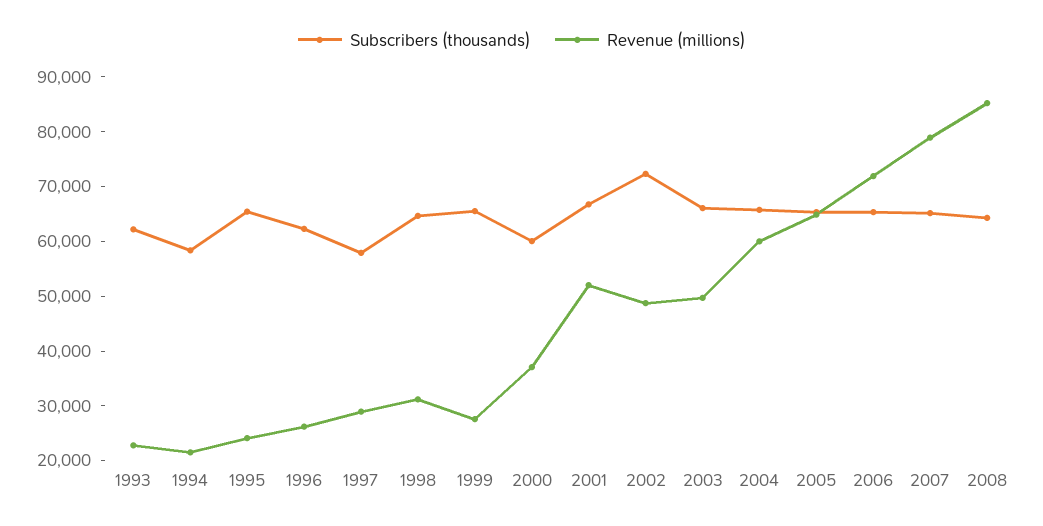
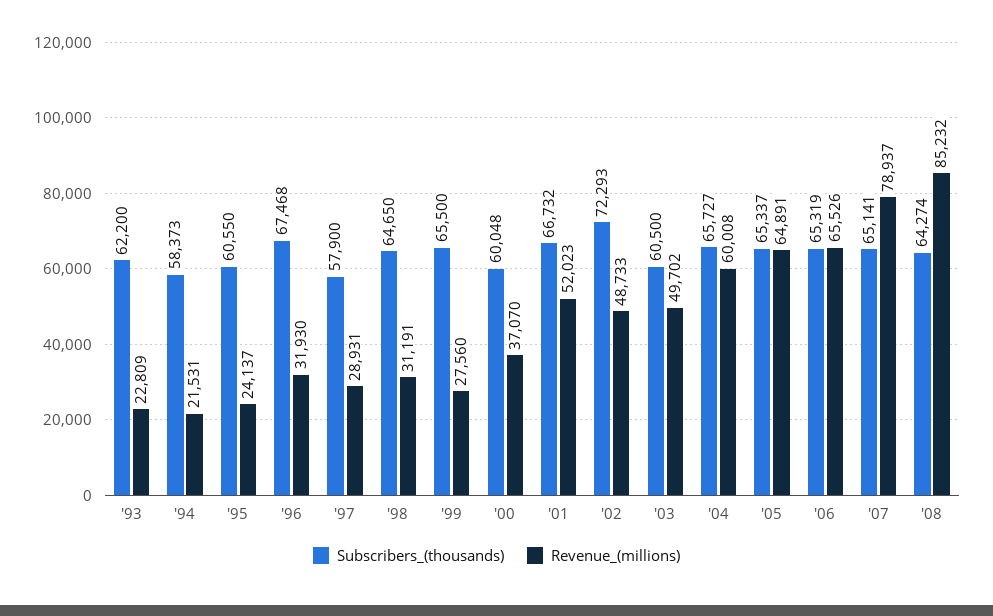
  {
    "Subscribers (thousands)": {
      "1993": 62200,
      "1994": 58373,
-     "1995": 66000,
+     "1995": 60550,
-     "1996": 62000,
+     "1996": 67468,
      "1997": 57900,
      "1998": 64650,
      "1999": 65500,
      "2000": 60048,
      "2001": 66732,
      "2002": 72293,
-     "2003": 66000,
+     "2003": 60500,
      "2004": 65727,
      "2005": 65337,
      "2006": 65319,
      "2007": 65141,
      "2008": 64274
    },
    "Revenue (millions)": {
      "1993": 22809,
      "1994": 21531,
      "1995": 24137,
-     "1996": 26000,
+     "1996": 31930,
      "1997": 28931,
      "1998": 31191,
      "1999": 27560,
      "2000": 37070,
      "2001": 52023,
      "2002": 48733,
      "2003": 49702,
      "2004": 60008,
      "2005": 64891,
-     "2006": 72000,
+     "2006": 65526,
      "2007": 78937,
      "2008": 85232
    }
  }

